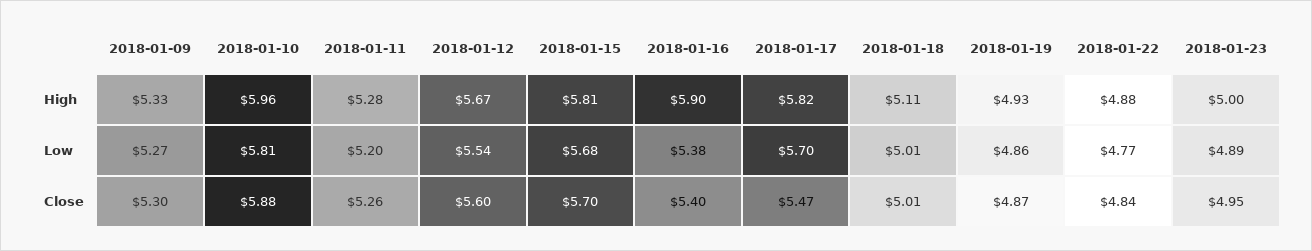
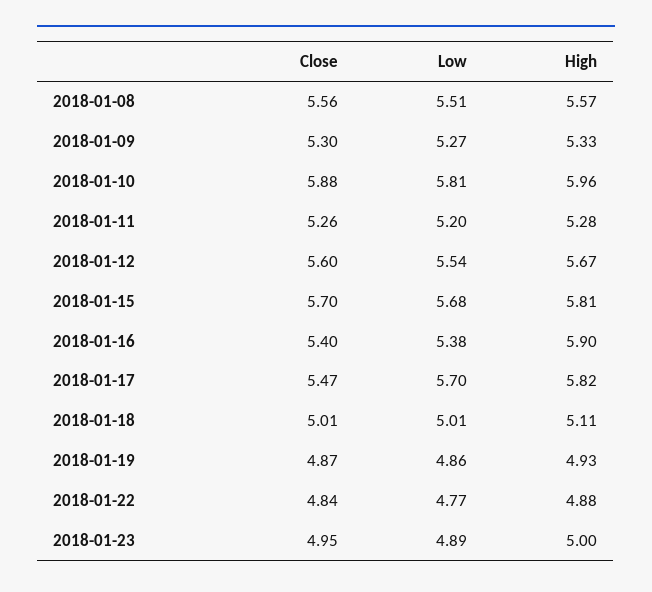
  {
    "2018-01-09": {
      "High": 5.33,
      "Low": 5.27,
      "Close": 5.3
    },
    "2018-01-10": {
      "High": 5.96,
      "Low": 5.81,
      "Close": 5.88
    },
    "2018-01-11": {
      "High": 5.28,
      "Low": 5.2,
      "Close": 5.26
    },
    "2018-01-12": {
      "High": 5.67,
      "Low": 5.54,
      "Close": 5.6
    },
    "2018-01-15": {
      "High": 5.81,
      "Low": 5.68,
      "Close": 5.7
    },
    "2018-01-16": {
      "High": 5.9,
      "Low": 5.38,
      "Close": 5.4
    },
    "2018-01-17": {
      "High": 5.82,
      "Low": 5.7,
      "Close": 5.47
    },
    "2018-01-18": {
      "High": 5.11,
      "Low": 5.01,
      "Close": 5.01
    },
    "2018-01-19": {
      "High": 4.93,
      "Low": 4.86,
      "Close": 4.87
    },
    "2018-01-22": {
      "High": 4.88,
      "Low": 4.77,
      "Close": 4.84
    },
    "2018-01-23": {
      "High": 5,
      "Low": 4.89,
      "Close": 4.95
-   }
+   },
+   "2018-01-08": {
+     "Close": 5.56,
+     "Low": 5.51,
+     "High": 5.57
+   }
  }

